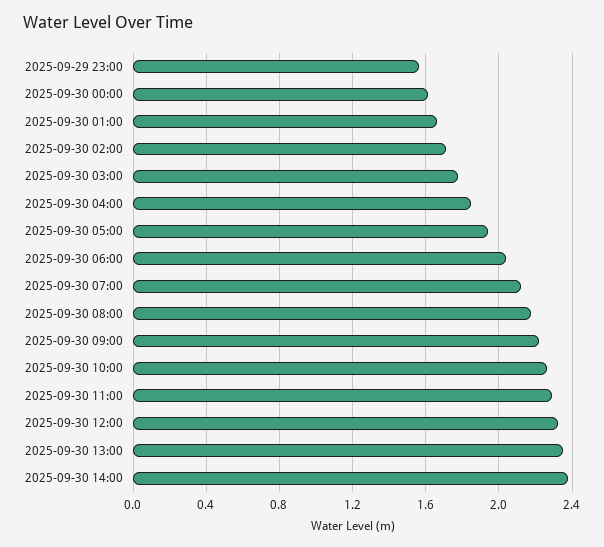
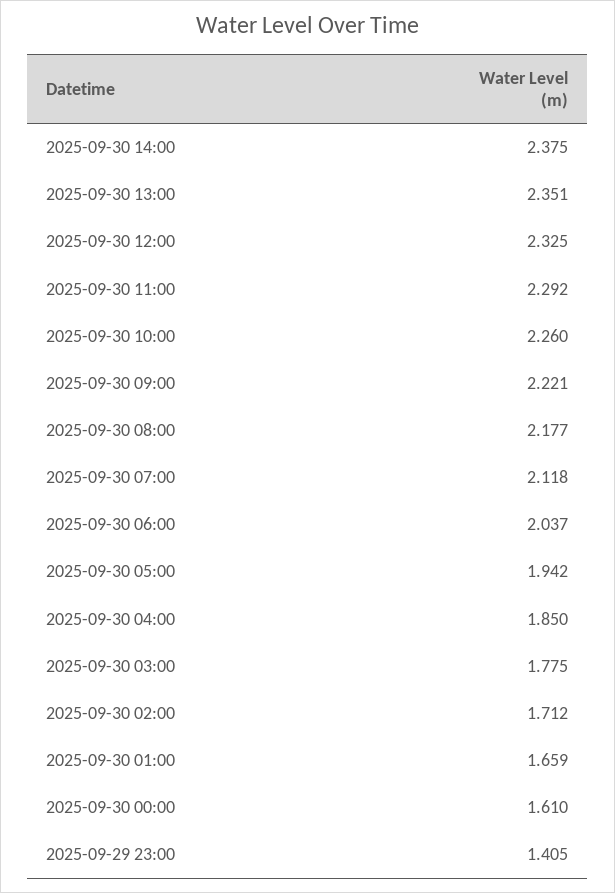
  {
-   "2025-09-29 23:00": 1.55,
+   "2025-09-29 23:00": 1.405,
    "2025-09-30 00:00": 1.61,
    "2025-09-30 01:00": 1.659,
    "2025-09-30 02:00": 1.712,
    "2025-09-30 03:00": 1.775,
    "2025-09-30 04:00": 1.85,
    "2025-09-30 05:00": 1.942,
    "2025-09-30 06:00": 2.037,
    "2025-09-30 07:00": 2.118,
    "2025-09-30 08:00": 2.177,
    "2025-09-30 09:00": 2.221,
    "2025-09-30 10:00": 2.26,
    "2025-09-30 11:00": 2.292,
    "2025-09-30 12:00": 2.325,
    "2025-09-30 13:00": 2.351,
    "2025-09-30 14:00": 2.375
  }

